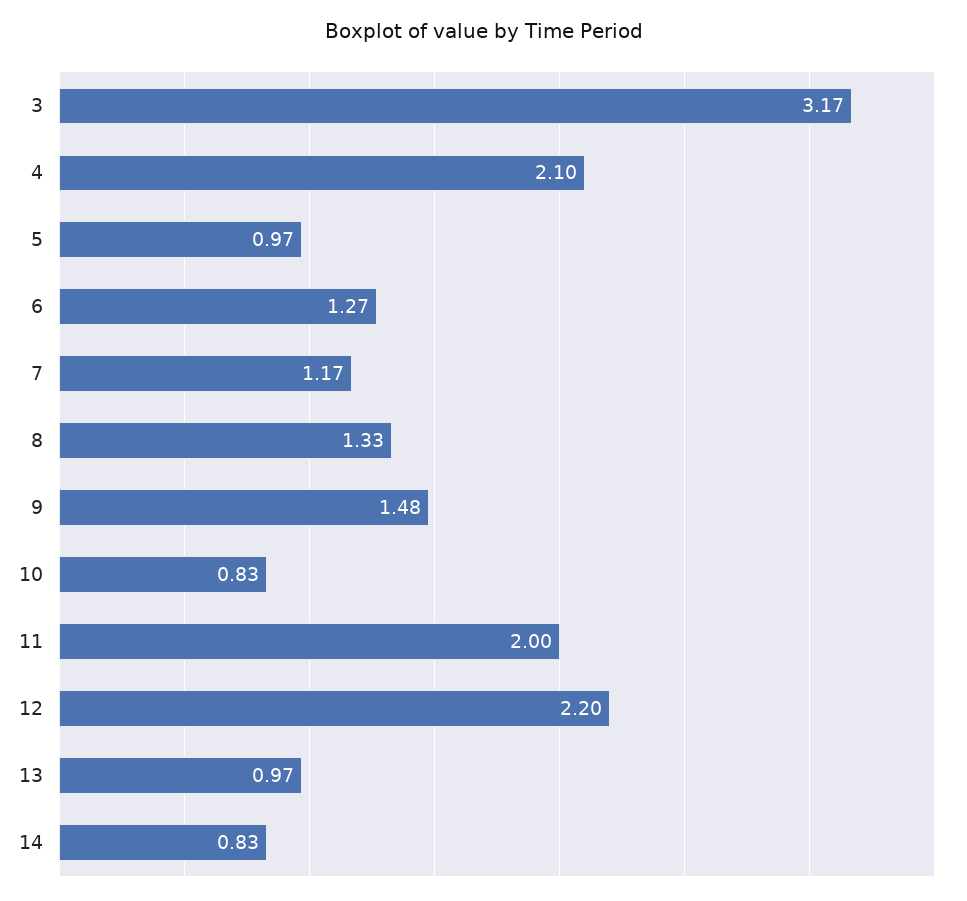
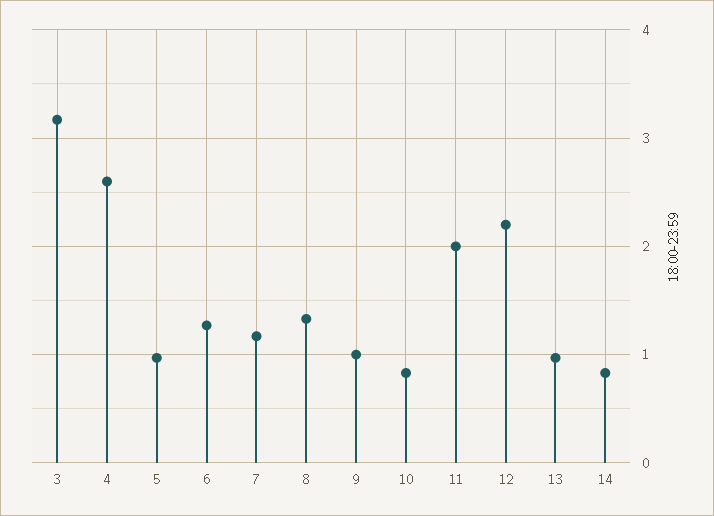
  {
    "3": 3.17,
-   "4": 2.1,
+   "4": 2.6,
    "5": 0.97,
    "6": 1.27,
    "7": 1.17,
    "8": 1.33,
-   "9": 1.48,
+   "9": 1,
    "10": 0.83,
    "11": 2,
    "12": 2.2,
    "13": 0.97,
    "14": 0.83
  }

